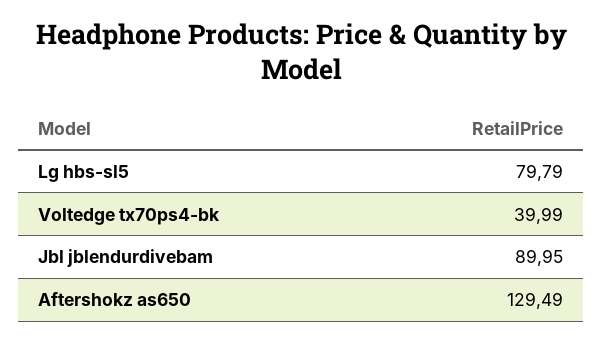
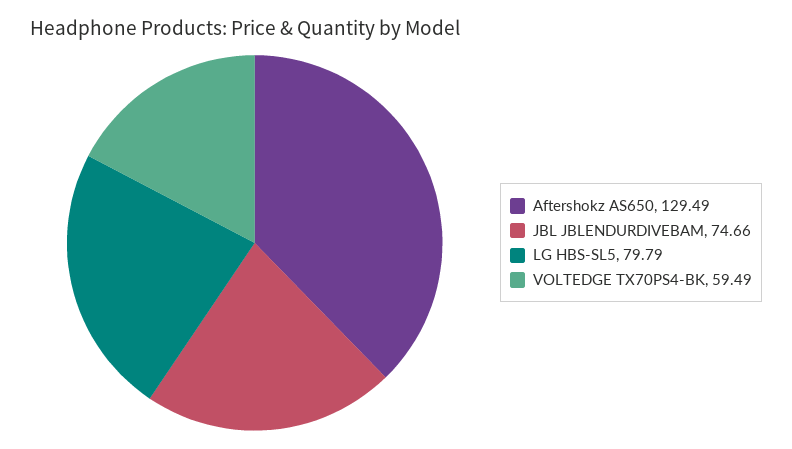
  {
    "Lg hbs-sl5": 79.79,
-   "Voltedge tx70ps4-bk": 39.99,
+   "Voltedge tx70ps4-bk": 59.49,
-   "Jbl jblendurdivebam": 89.95,
+   "Jbl jblendurdivebam": 74.66,
    "Aftershokz as650": 129.49
  }

